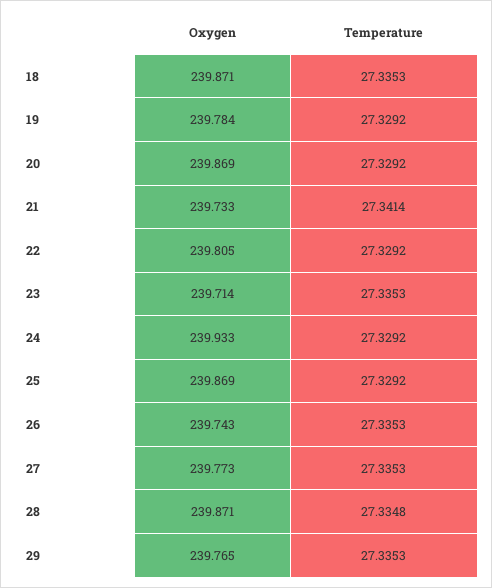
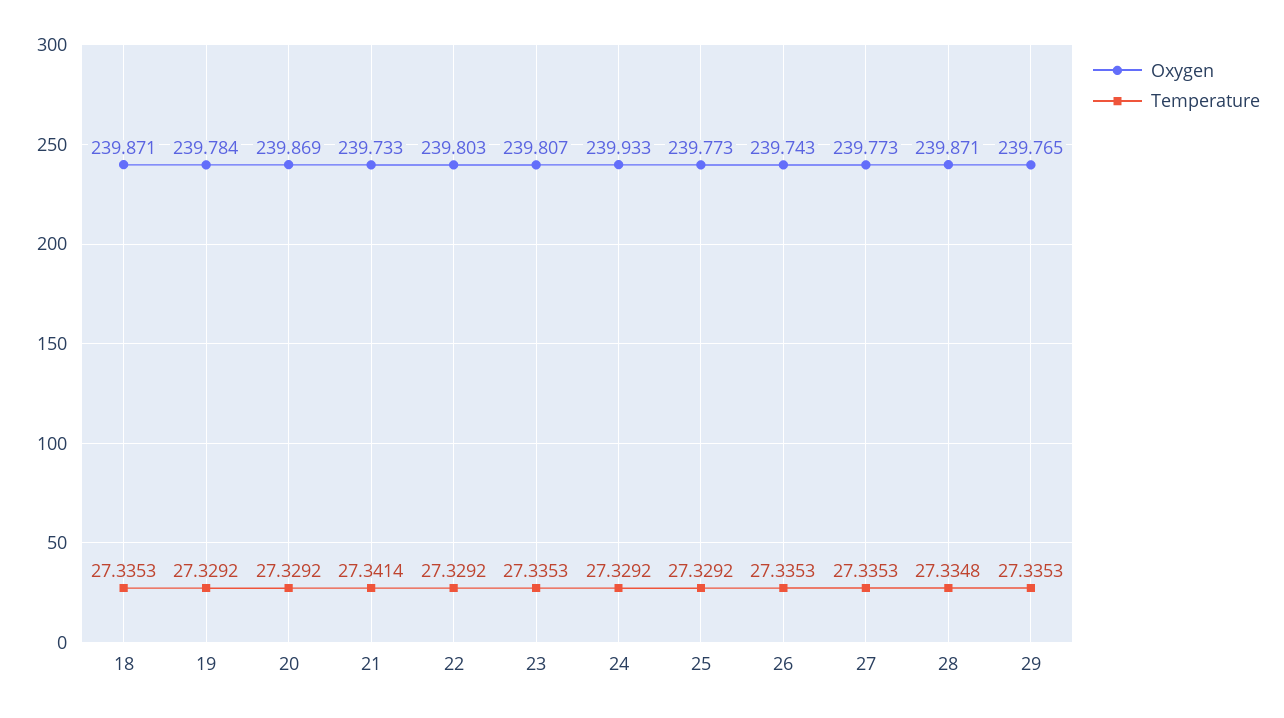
  {
    "Oxygen": {
      "18": 239.871,
      "19": 239.784,
      "20": 239.869,
      "21": 239.733,
-     "22": 239.805,
+     "22": 239.803,
-     "23": 239.714,
+     "23": 239.807,
      "24": 239.933,
-     "25": 239.869,
+     "25": 239.773,
      "26": 239.743,
      "27": 239.773,
      "28": 239.871,
      "29": 239.765
    },
    "Temperature": {
      "18": 27.3353,
      "19": 27.3292,
      "20": 27.3292,
      "21": 27.3414,
      "22": 27.3292,
      "23": 27.3353,
      "24": 27.3292,
      "25": 27.3292,
      "26": 27.3353,
      "27": 27.3353,
      "28": 27.3348,
      "29": 27.3353
    }
  }

